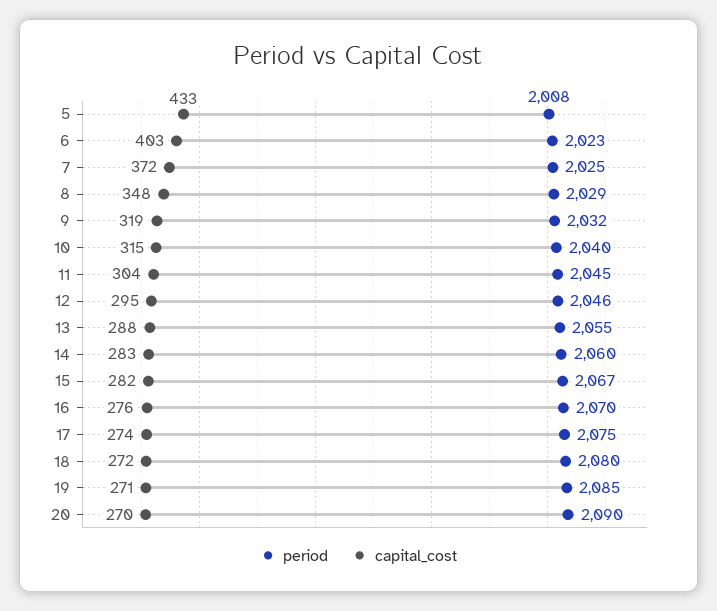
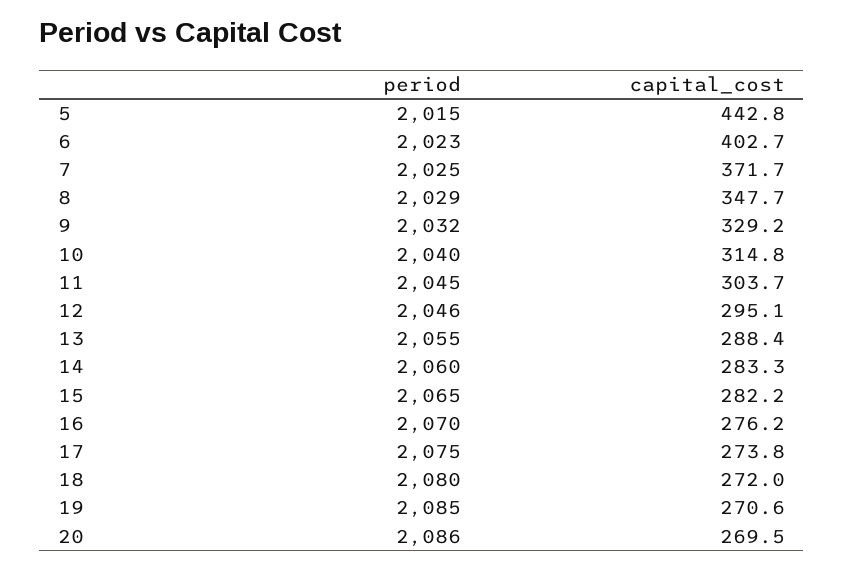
  {
    "period": {
-     "5": 2008,
+     "5": 2015,
      "6": 2023,
      "7": 2025,
      "8": 2029,
      "9": 2032,
      "10": 2040,
      "11": 2045,
      "12": 2046,
      "13": 2055,
      "14": 2060,
-     "15": 2067,
+     "15": 2065,
      "16": 2070,
      "17": 2075,
      "18": 2080,
      "19": 2085,
-     "20": 2090
+     "20": 2086
    },
    "capital_cost": {
-     "5": 433,
+     "5": 442.8,
      "6": 402.7,
      "7": 371.7,
      "8": 347.7,
-     "9": 319,
+     "9": 329.2,
      "10": 314.8,
      "11": 303.7,
      "12": 295.1,
      "13": 288.4,
      "14": 283.3,
      "15": 282.2,
      "16": 276.2,
      "17": 273.8,
      "18": 272,
      "19": 270.6,
      "20": 269.5
    }
  }

